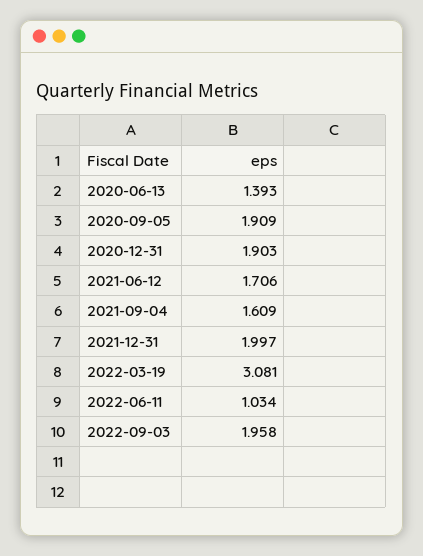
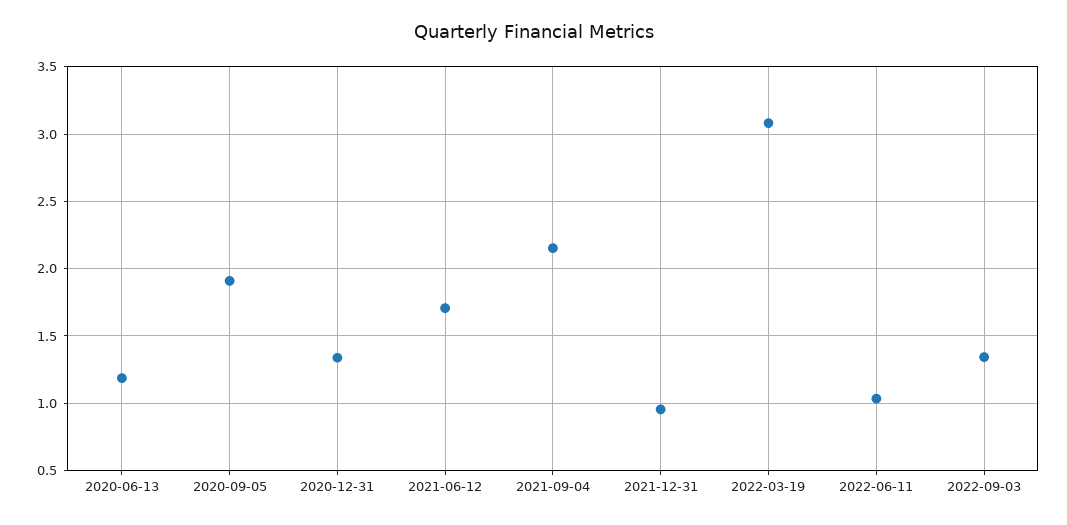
  {
-   "2020-06-13": 1.393,
+   "2020-06-13": 1.2,
    "2020-09-05": 1.909,
-   "2020-12-31": 1.903,
+   "2020-12-31": 1.35,
    "2021-06-12": 1.706,
-   "2021-09-04": 1.609,
+   "2021-09-04": 2.15,
-   "2021-12-31": 1.997,
+   "2021-12-31": 0.95,
    "2022-03-19": 3.081,
    "2022-06-11": 1.034,
-   "2022-09-03": 1.958
+   "2022-09-03": 1.35
  }

